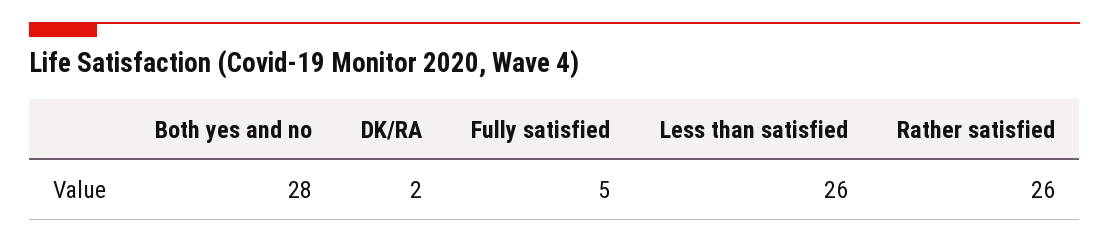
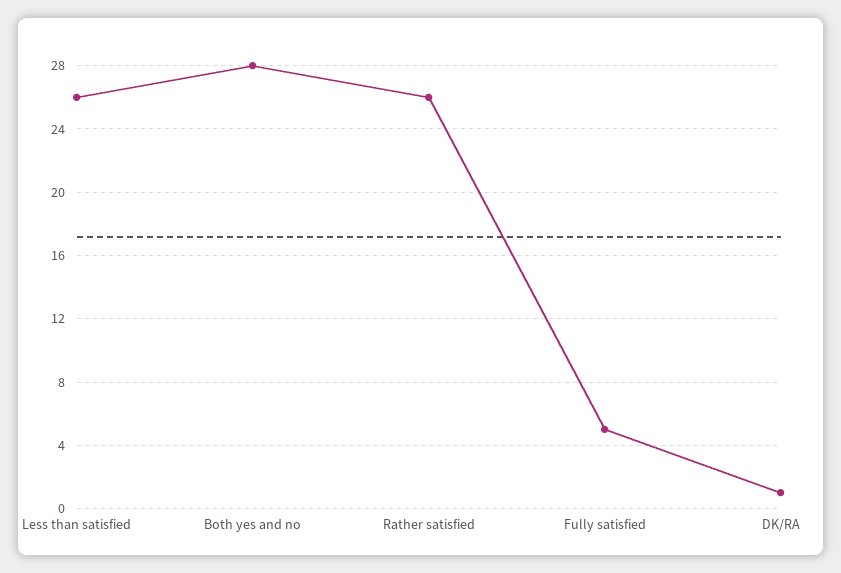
  {
    "Both yes and no": 28,
-   "DK/RA": 2,
+   "DK/RA": 1,
    "Fully satisfied": 5,
    "Less than satisfied": 26,
    "Rather satisfied": 26
  }

